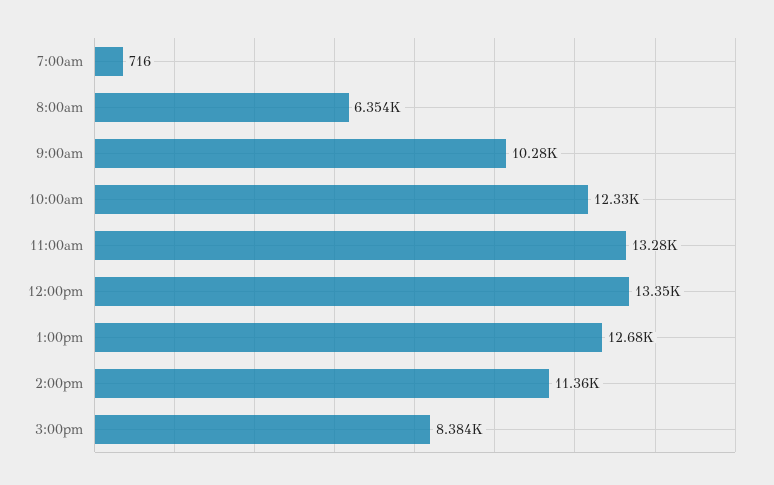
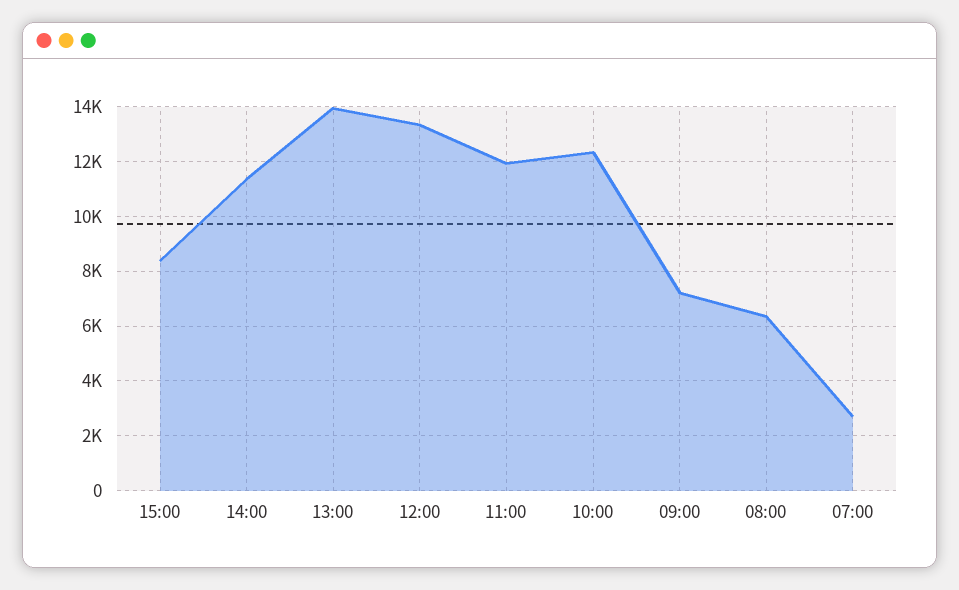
  {
-   "7:00am": 716,
+   "7:00am": 2750,
    "8:00am": 6354,
-   "9:00am": 10280,
+   "9:00am": 7250,
    "10:00am": 12330,
-   "11:00am": 13280,
+   "11:00am": 12000,
    "12:00pm": 13350,
-   "1:00pm": 12680,
+   "1:00pm": 14000,
    "2:00pm": 11360,
    "3:00pm": 8384
  }

